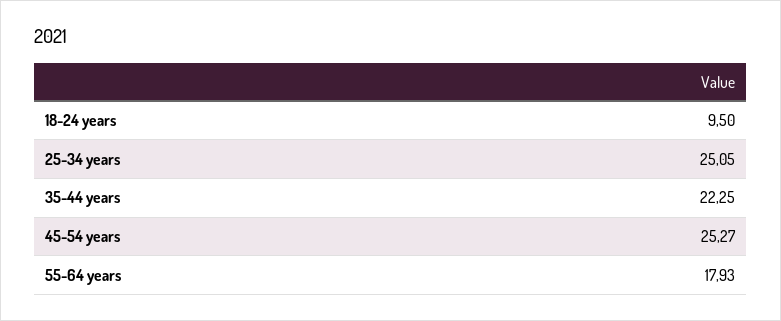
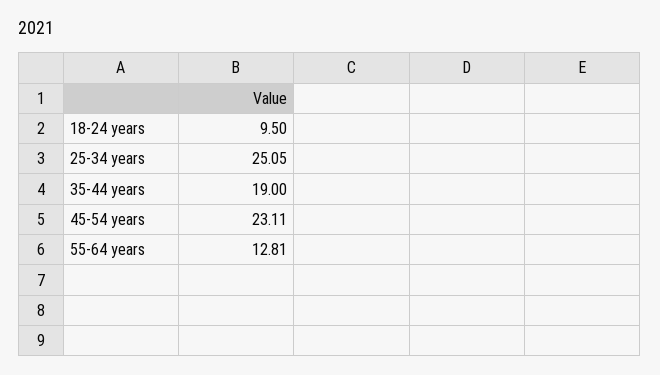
  {
    "18-24 years": 9.5,
    "25-34 years": 25.05,
-   "35-44 years": 22.25,
+   "35-44 years": 19,
-   "45-54 years": 25.27,
+   "45-54 years": 23.11,
-   "55-64 years": 17.93
+   "55-64 years": 12.81
  }

